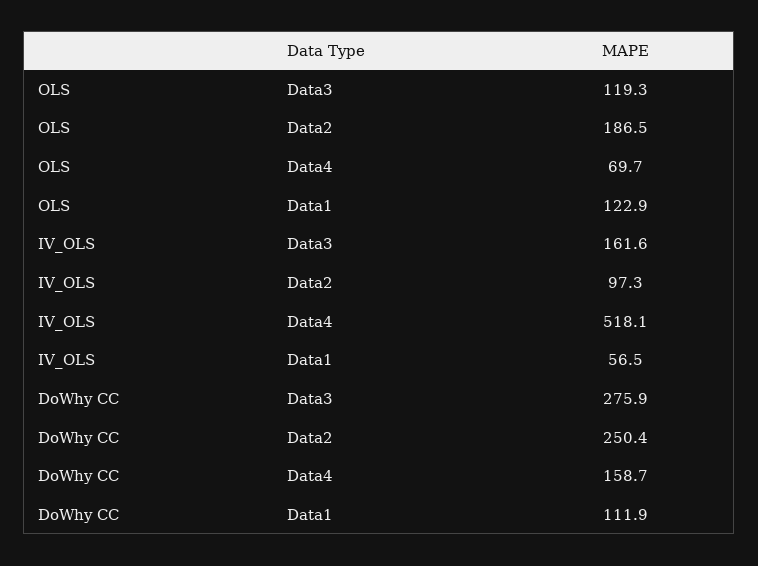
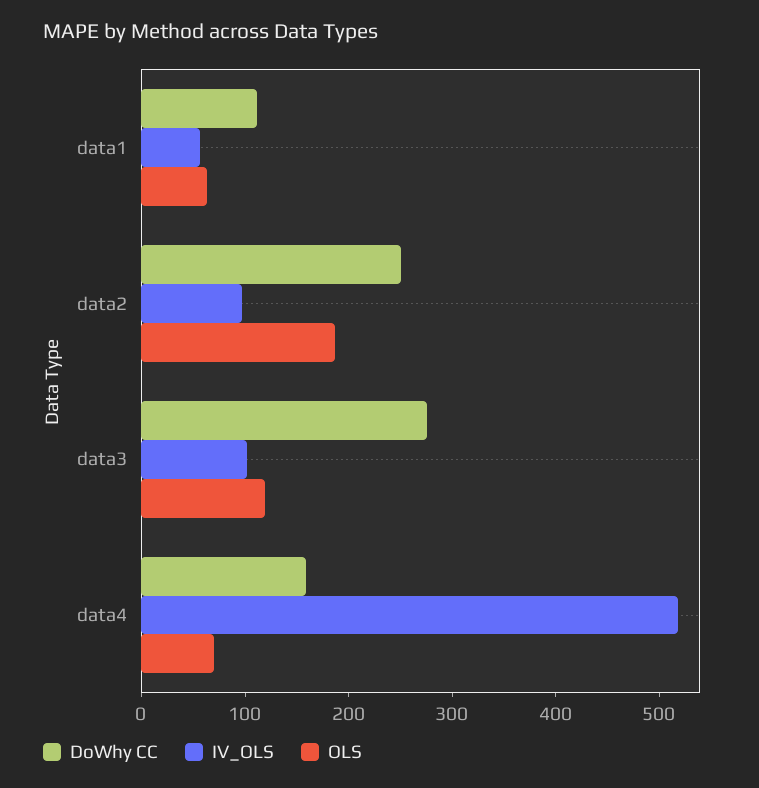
  {
    "OLS": {
      "Data3": 119.3,
      "Data2": 186.5,
      "Data4": 69.7,
-     "Data1": 122.9
+     "Data1": 60
    },
    "IV_OLS": {
-     "Data3": 161.6,
+     "Data3": 100,
      "Data2": 97.3,
      "Data4": 518.1,
      "Data1": 56.5
    },
    "DoWhy CC": {
      "Data3": 275.9,
      "Data2": 250.4,
      "Data4": 158.7,
      "Data1": 111.9
    }
  }

